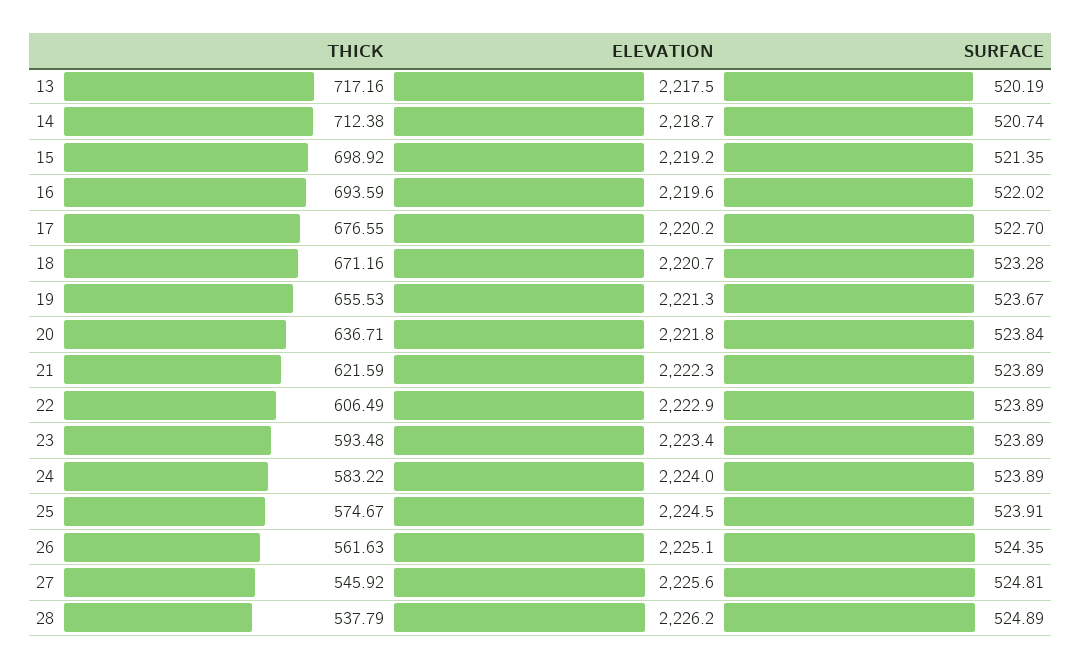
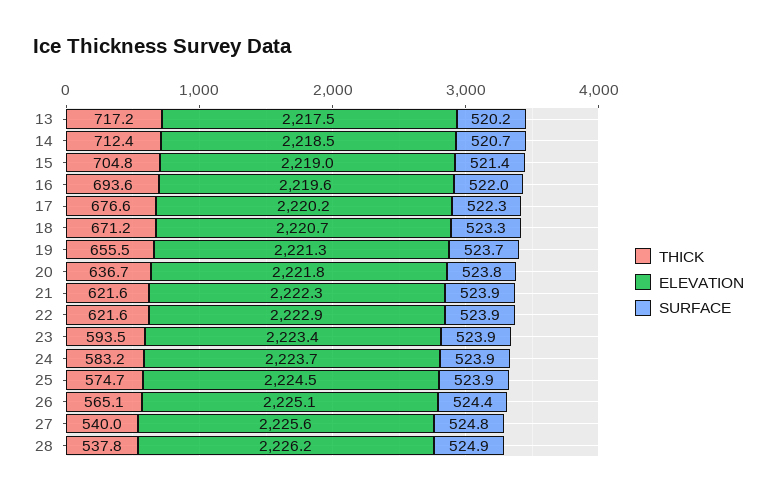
  {
    "THICK": {
      "13": 717.16,
      "14": 712.38,
-     "15": 698.92,
+     "15": 704.8,
      "16": 693.59,
      "17": 676.55,
      "18": 671.16,
      "19": 655.53,
      "20": 636.71,
      "21": 621.59,
-     "22": 606.49,
+     "22": 621.6,
      "23": 593.48,
      "24": 583.22,
      "25": 574.67,
-     "26": 561.63,
+     "26": 565.1,
-     "27": 545.92,
+     "27": 540,
      "28": 537.79
    },
    "ELEVATION": {
      "13": 2217.5,
-     "14": 2218.7,
+     "14": 2218.5,
-     "15": 2219.2,
+     "15": 2219,
      "16": 2219.6,
      "17": 2220.2,
      "18": 2220.7,
      "19": 2221.3,
      "20": 2221.8,
      "21": 2222.3,
      "22": 2222.9,
      "23": 2223.4,
-     "24": 2224,
+     "24": 2223.7,
      "25": 2224.5,
      "26": 2225.1,
      "27": 2225.6,
      "28": 2226.2
    },
    "SURFACE": {
      "13": 520.19,
      "14": 520.74,
      "15": 521.35,
      "16": 522.02,
-     "17": 522.7,
+     "17": 522.3,
      "18": 523.28,
      "19": 523.67,
      "20": 523.84,
      "21": 523.89,
      "22": 523.89,
      "23": 523.89,
      "24": 523.89,
      "25": 523.91,
      "26": 524.35,
      "27": 524.81,
      "28": 524.89
    }
  }

